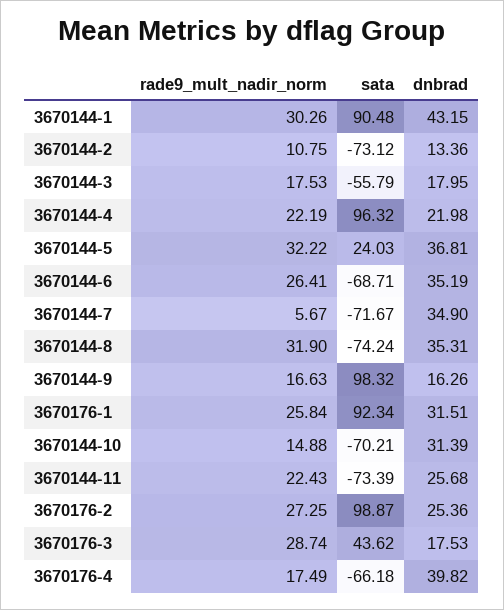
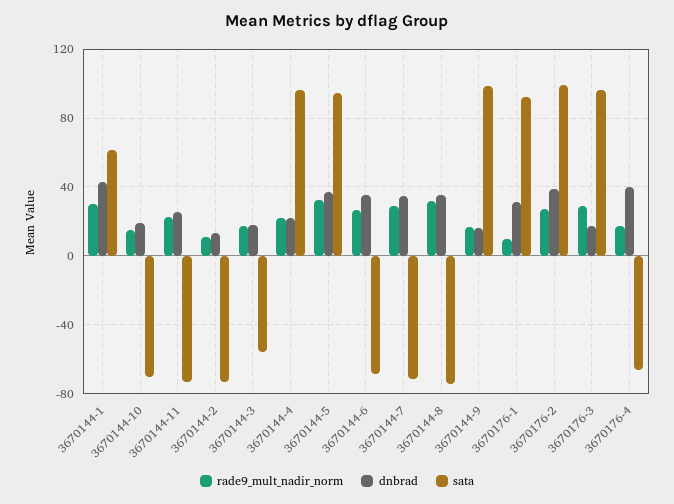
  {
    "rade9_mult_nadir_norm": {
      "3670144-1": 30.26,
      "3670144-2": 10.75,
      "3670144-3": 17.53,
      "3670144-4": 22.19,
      "3670144-5": 32.22,
      "3670144-6": 26.41,
-     "3670144-7": 5.67,
+     "3670144-7": 30,
      "3670144-8": 31.9,
      "3670144-9": 16.63,
-     "3670176-1": 25.84,
+     "3670176-1": 10,
      "3670144-10": 14.88,
      "3670144-11": 22.43,
      "3670176-2": 27.25,
      "3670176-3": 28.74,
      "3670176-4": 17.49
    },
    "sata": {
-     "3670144-1": 90.48,
+     "3670144-1": 60,
      "3670144-2": -73.12,
      "3670144-3": -55.79,
      "3670144-4": 96.32,
-     "3670144-5": 24.03,
+     "3670144-5": 95,
      "3670144-6": -68.71,
      "3670144-7": -71.67,
      "3670144-8": -74.24,
      "3670144-9": 98.32,
      "3670176-1": 92.34,
      "3670144-10": -70.21,
      "3670144-11": -73.39,
      "3670176-2": 98.87,
-     "3670176-3": 43.62,
+     "3670176-3": 95,
      "3670176-4": -66.18
    },
    "dnbrad": {
      "3670144-1": 43.15,
      "3670144-2": 13.36,
      "3670144-3": 17.95,
      "3670144-4": 21.98,
      "3670144-5": 36.81,
      "3670144-6": 35.19,
      "3670144-7": 34.9,
      "3670144-8": 35.31,
      "3670144-9": 16.26,
      "3670176-1": 31.51,
-     "3670144-10": 31.39,
+     "3670144-10": 20,
      "3670144-11": 25.68,
-     "3670176-2": 25.36,
+     "3670176-2": 40,
      "3670176-3": 17.53,
      "3670176-4": 39.82
    }
  }

